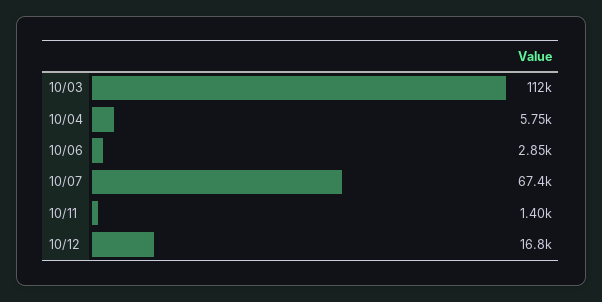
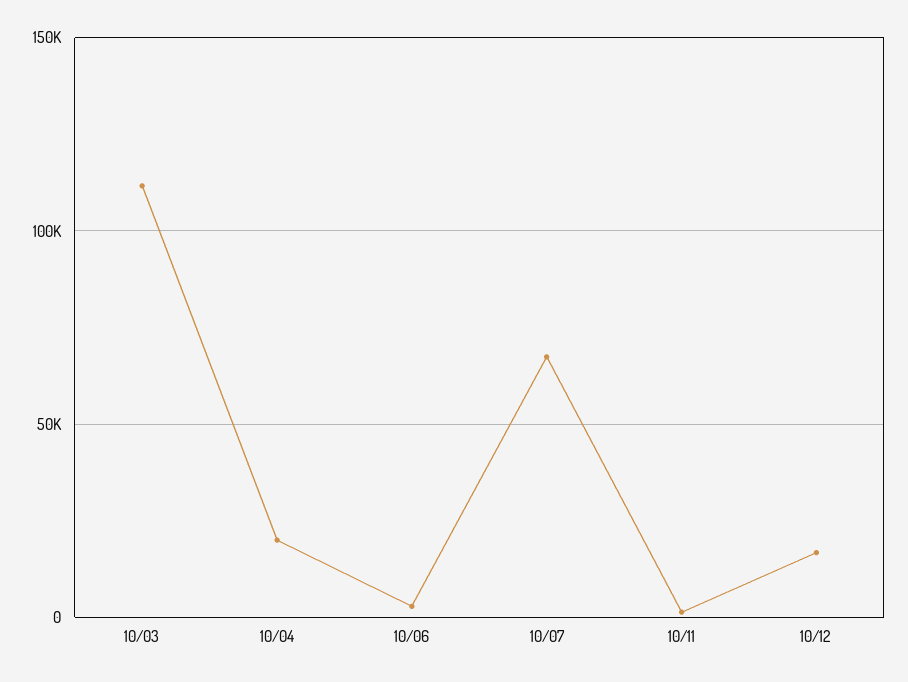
  {
    "10/03": 112000,
-   "10/04": 5750,
+   "10/04": 20000,
    "10/06": 2850,
    "10/07": 67400,
    "10/11": 1400,
    "10/12": 16800
  }

